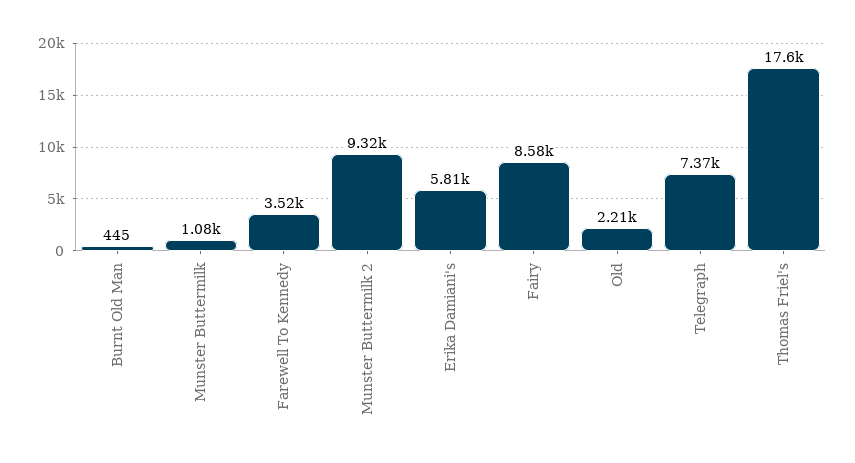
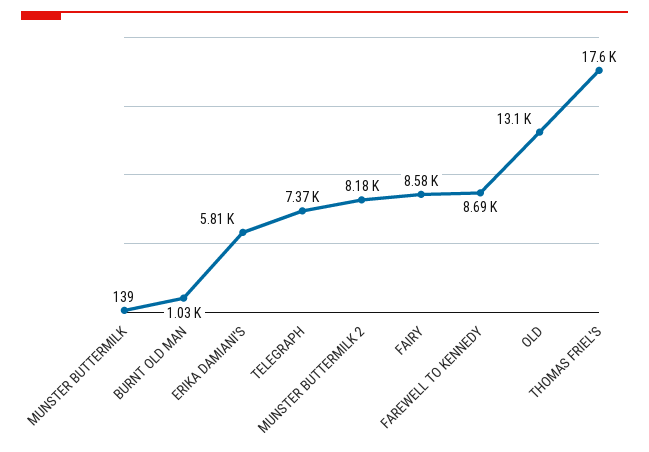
  {
-   "Burnt Old Man": 445,
+   "Burnt Old Man": 1030,
-   "Munster Buttermilk": 1080,
+   "Munster Buttermilk": 139,
-   "Farewell To Kennedy": 3520,
+   "Farewell To Kennedy": 8690,
-   "Munster Buttermilk 2": 9320,
+   "Munster Buttermilk 2": 8180,
    "Erika Damiani's": 5810,
    "Fairy": 8580,
-   "Old": 2210,
+   "Old": 13100,
    "Telegraph": 7370,
    "Thomas Friel's": 17600
  }

